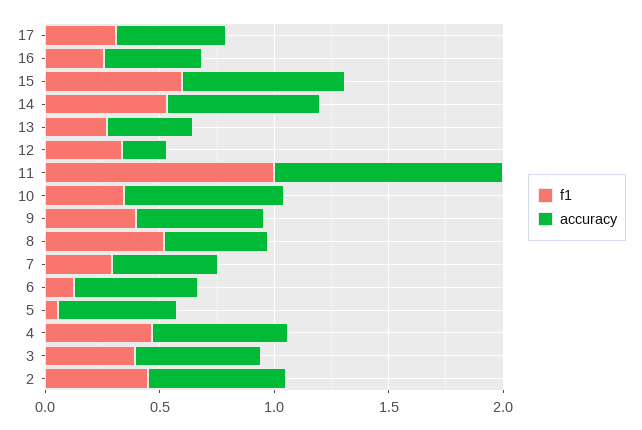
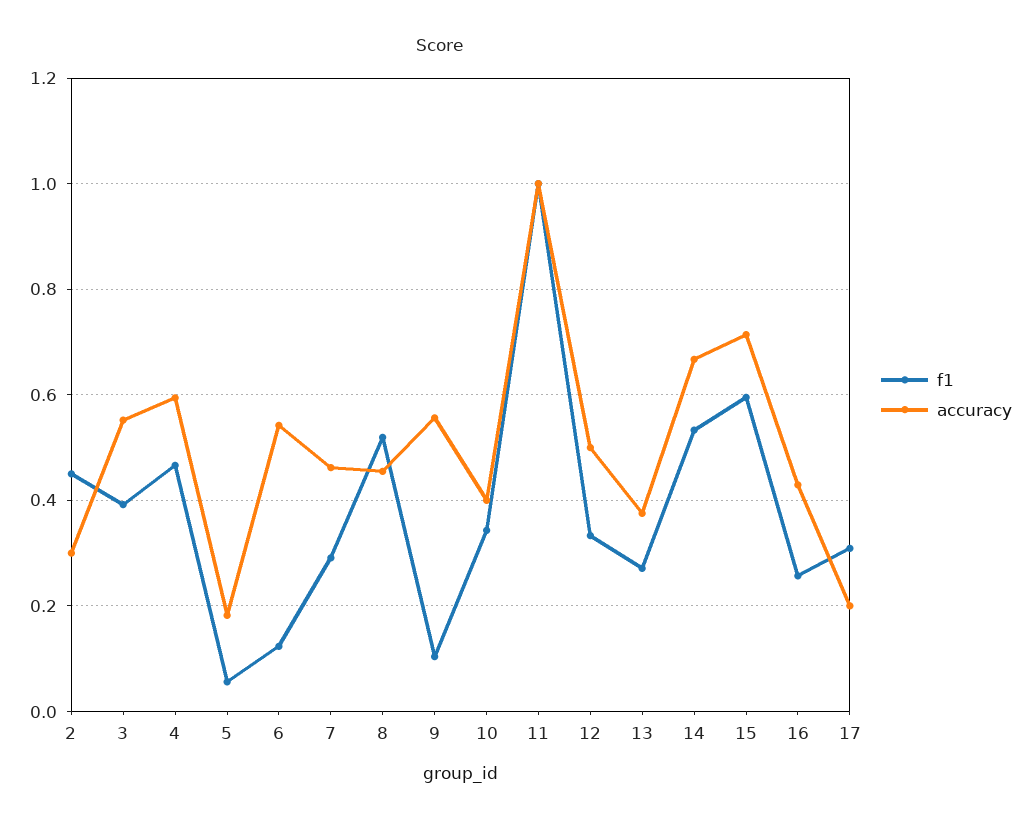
  {
    "f1": {
      "17": 0.3,
      "16": 0.26,
      "15": 0.6,
      "14": 0.54,
      "13": 0.28,
      "12": 0.34,
      "11": 1,
      "10": 0.34,
-     "9": 0.4,
+     "9": 0.1,
      "8": 0.52,
      "7": 0.3,
      "6": 0.12,
      "5": 0.06,
      "4": 0.46,
      "3": 0.4,
      "2": 0.46
    },
    "accuracy": {
-     "17": 0.5,
+     "17": 0.2,
      "16": 0.42,
      "15": 0.72,
      "14": 0.66,
      "13": 0.38,
-     "12": 0.2,
+     "12": 0.5,
      "11": 1,
-     "10": 0.7,
+     "10": 0.4,
      "9": 0.56,
      "8": 0.46,
      "7": 0.46,
      "6": 0.54,
-     "5": 0.5,
+     "5": 0.18,
      "4": 0.6,
      "3": 0.56,
-     "2": 0.6
+     "2": 0.3
    }
  }

